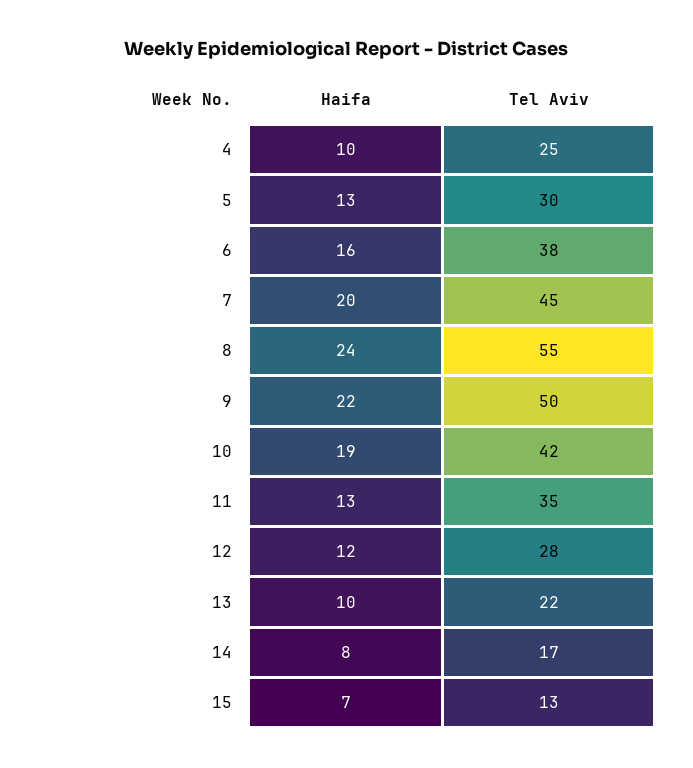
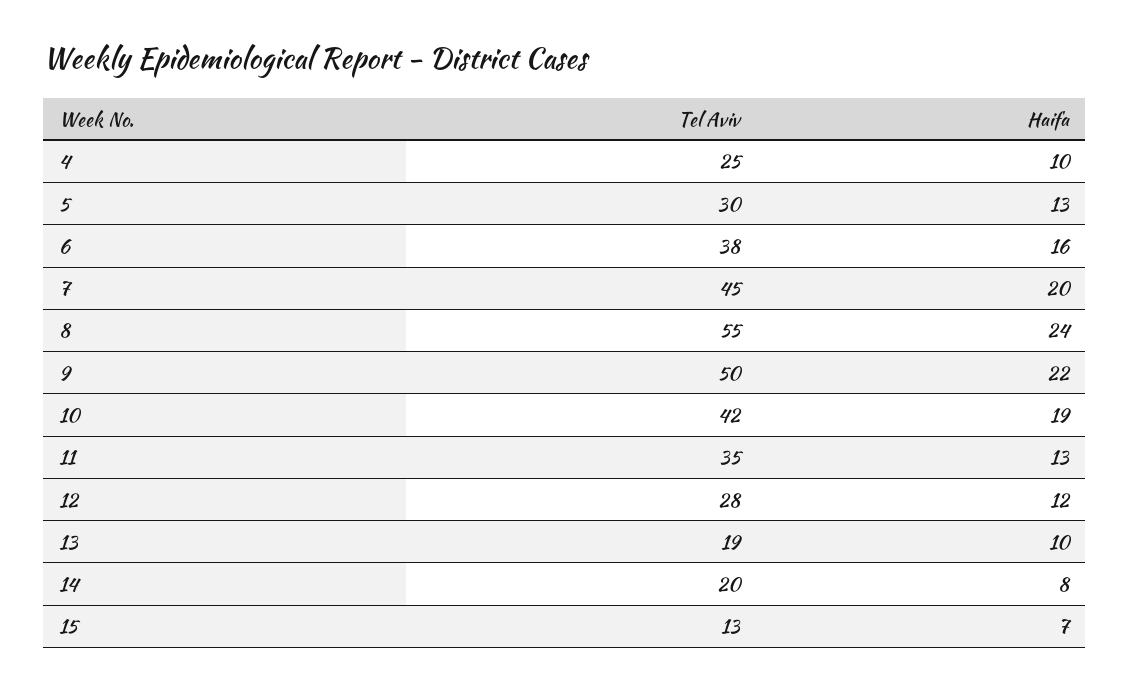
  {
    "Haifa": {
      "4": 10,
      "5": 13,
      "6": 16,
      "7": 20,
      "8": 24,
      "9": 22,
      "10": 19,
      "11": 13,
      "12": 12,
      "13": 10,
      "14": 8,
      "15": 7
    },
    "Tel Aviv": {
      "4": 25,
      "5": 30,
      "6": 38,
      "7": 45,
      "8": 55,
      "9": 50,
      "10": 42,
      "11": 35,
      "12": 28,
-     "13": 22,
+     "13": 19,
-     "14": 17,
+     "14": 20,
      "15": 13
    }
  }

